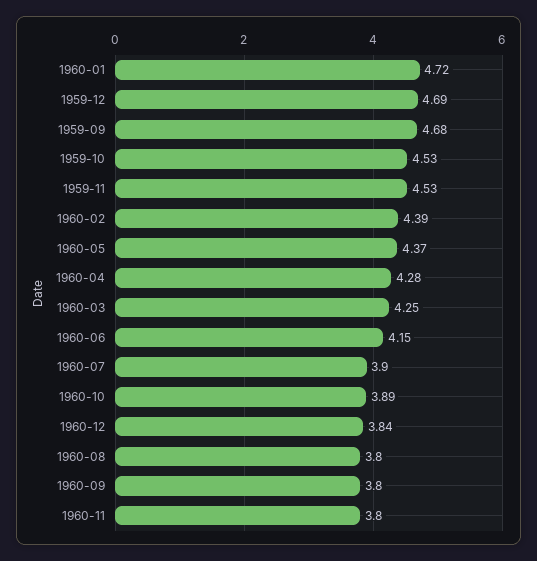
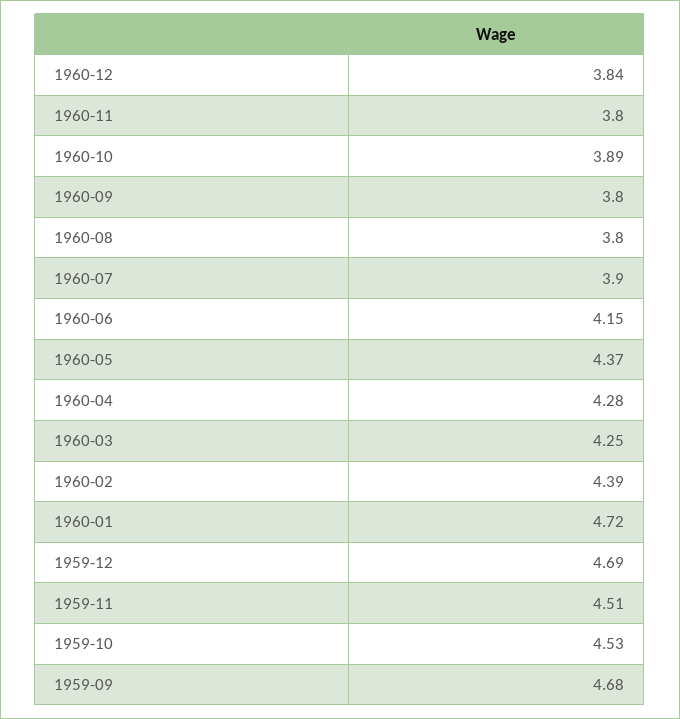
  {
    "1960-01": 4.72,
    "1959-12": 4.69,
    "1959-09": 4.68,
    "1959-10": 4.53,
-   "1959-11": 4.53,
+   "1959-11": 4.51,
    "1960-02": 4.39,
    "1960-05": 4.37,
    "1960-04": 4.28,
    "1960-03": 4.25,
    "1960-06": 4.15,
    "1960-07": 3.9,
    "1960-10": 3.89,
    "1960-12": 3.84,
    "1960-08": 3.8,
    "1960-09": 3.8,
    "1960-11": 3.8
  }

